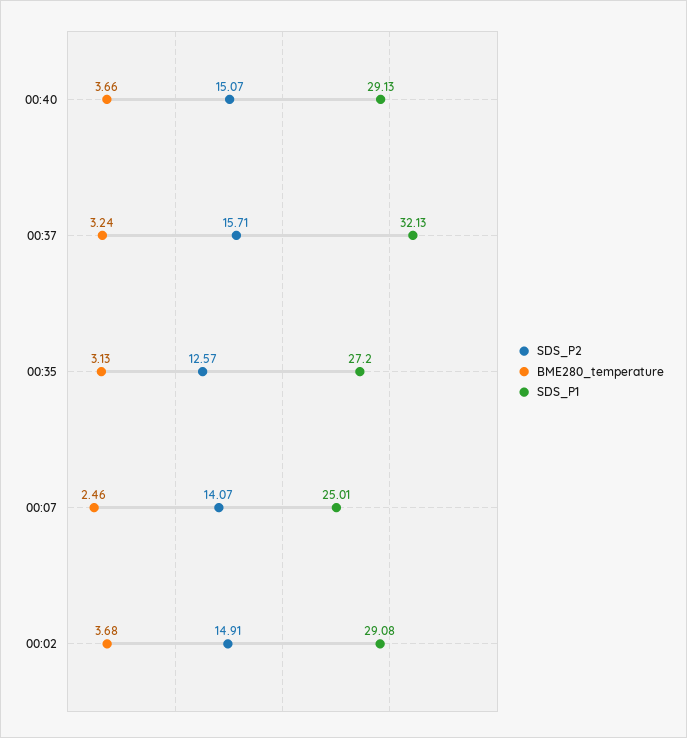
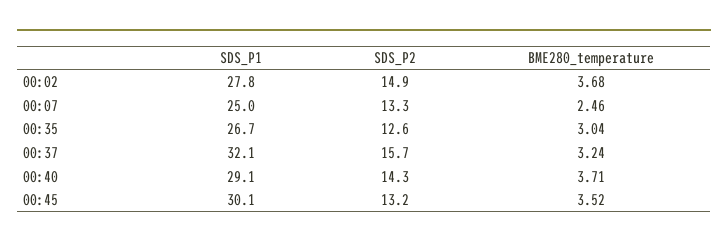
  {
    "SDS_P2": {
-     "00:40": 15.07,
+     "00:40": 14.3,
      "00:37": 15.71,
      "00:35": 12.57,
-     "00:07": 14.07,
+     "00:07": 13.3,
-     "00:02": 14.91
+     "00:02": 14.91,
+     "00:45": 13.2
    },
    "BME280_temperature": {
-     "00:40": 3.66,
+     "00:40": 3.71,
      "00:37": 3.24,
-     "00:35": 3.13,
+     "00:35": 3.04,
      "00:07": 2.46,
-     "00:02": 3.68
+     "00:02": 3.68,
+     "00:45": 3.52
    },
    "SDS_P1": {
      "00:40": 29.13,
      "00:37": 32.13,
-     "00:35": 27.2,
+     "00:35": 26.7,
      "00:07": 25.01,
-     "00:02": 29.08
+     "00:02": 27.8,
+     "00:45": 30.1
    }
  }

